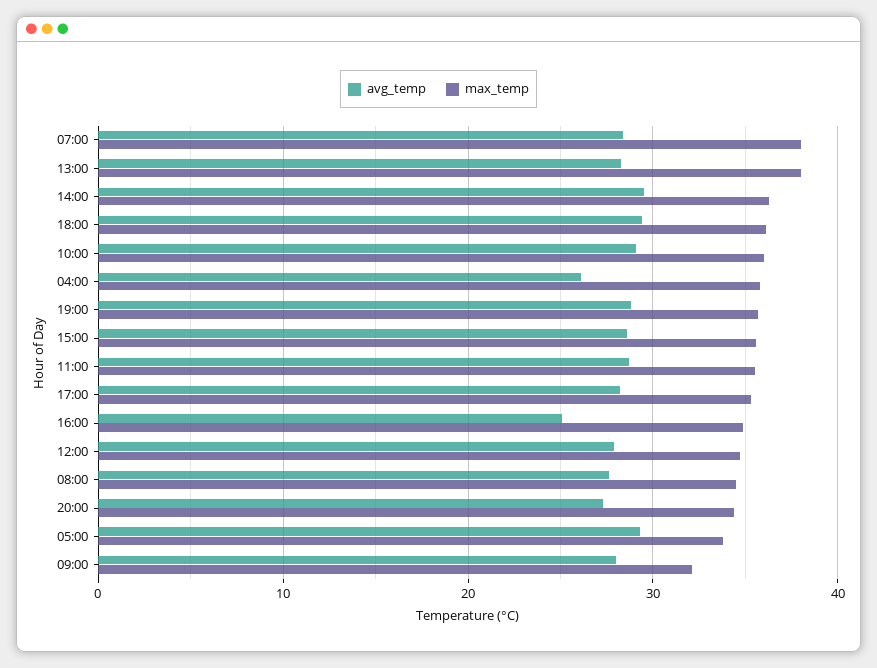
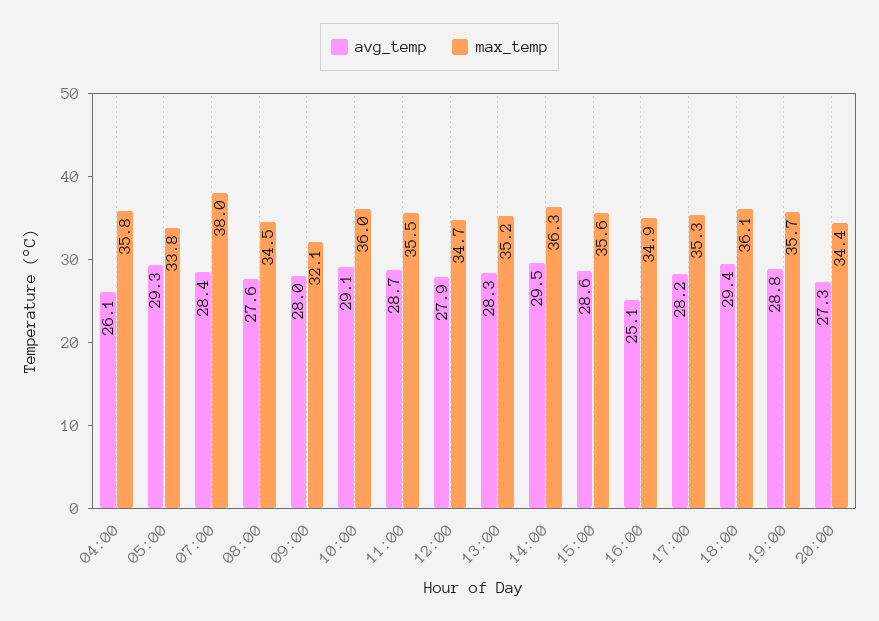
  {
    "avg_temp": {
      "07:00": 28.4,
      "13:00": 28.3,
      "14:00": 29.5,
      "18:00": 29.4,
      "10:00": 29.1,
      "04:00": 26.1,
      "19:00": 28.8,
      "15:00": 28.6,
      "11:00": 28.7,
      "17:00": 28.2,
      "16:00": 25.1,
      "12:00": 27.9,
      "08:00": 27.6,
      "20:00": 27.3,
      "05:00": 29.3,
      "09:00": 28
    },
    "max_temp": {
      "07:00": 38,
-     "13:00": 38,
+     "13:00": 35.2,
      "14:00": 36.3,
      "18:00": 36.1,
      "10:00": 36,
      "04:00": 35.8,
      "19:00": 35.7,
      "15:00": 35.6,
      "11:00": 35.5,
      "17:00": 35.3,
      "16:00": 34.9,
      "12:00": 34.7,
      "08:00": 34.5,
      "20:00": 34.4,
      "05:00": 33.8,
      "09:00": 32.1
    }
  }

